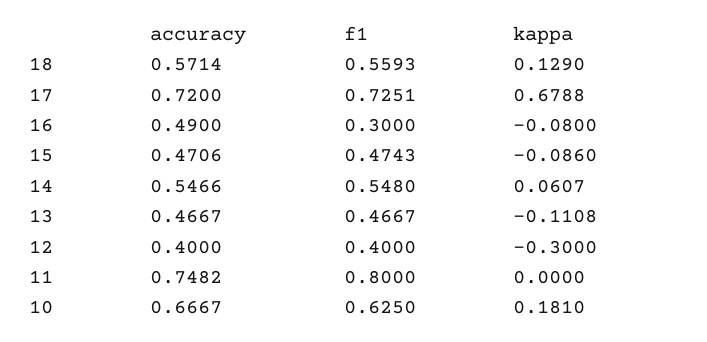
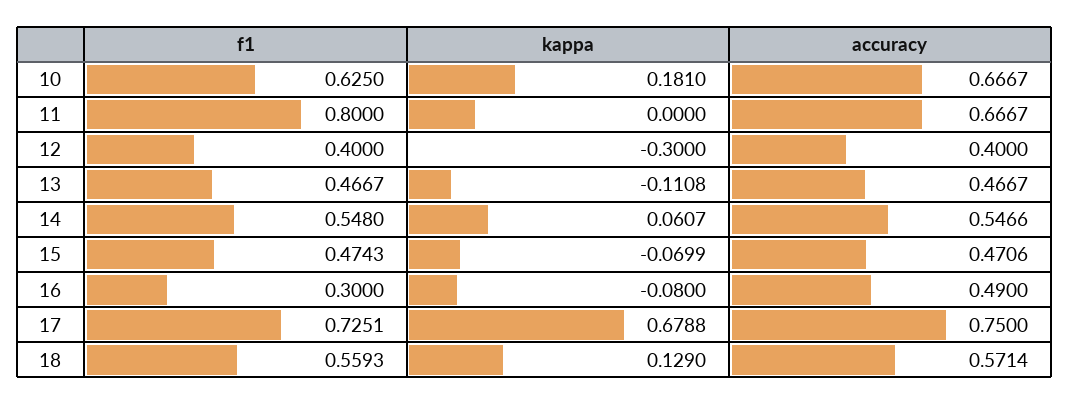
  {
    "accuracy": {
      "18": 0.5714,
-     "17": 0.72,
+     "17": 0.75,
      "16": 0.49,
      "15": 0.4706,
      "14": 0.5466,
      "13": 0.4667,
      "12": 0.4,
-     "11": 0.7482,
+     "11": 0.6667,
      "10": 0.6667
    },
    "f1": {
      "18": 0.5593,
      "17": 0.7251,
      "16": 0.3,
      "15": 0.4743,
      "14": 0.548,
      "13": 0.4667,
      "12": 0.4,
      "11": 0.8,
      "10": 0.625
    },
    "kappa": {
      "18": 0.129,
      "17": 0.6788,
      "16": -0.08,
-     "15": -0.086,
+     "15": -0.0699,
      "14": 0.0607,
      "13": -0.1108,
      "12": -0.3,
      "11": 0,
      "10": 0.181
    }
  }

